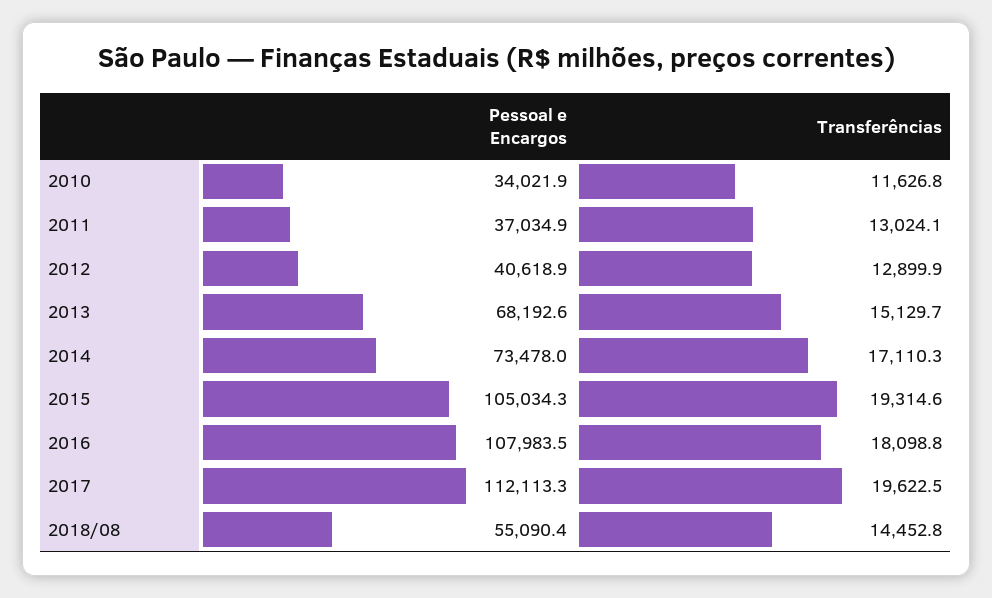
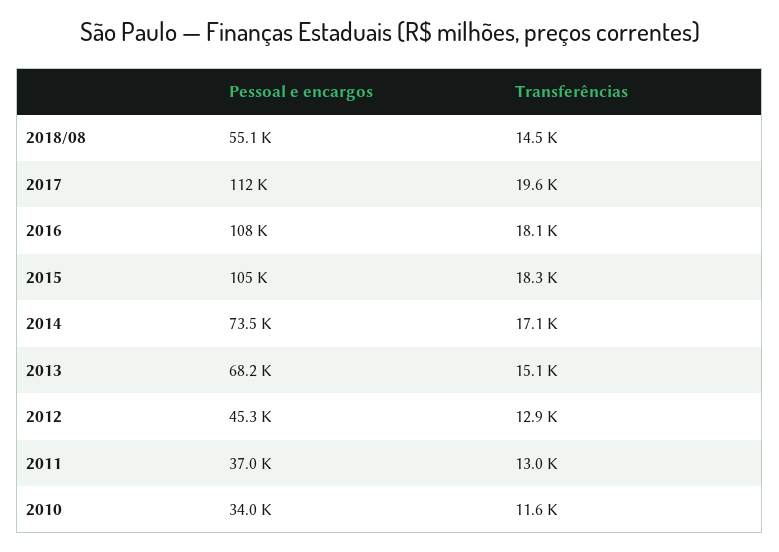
  {
    "Pessoal e Encargos": {
      "2010": 34021.9,
      "2011": 37034.9,
-     "2012": 40618.9,
+     "2012": 45300,
      "2013": 68192.6,
      "2014": 73478,
      "2015": 105034.3,
      "2016": 107983.5,
      "2017": 112113.3,
      "2018/08": 55090.4
    },
    "Transferências": {
      "2010": 11626.8,
      "2011": 13024.1,
      "2012": 12899.9,
      "2013": 15129.7,
      "2014": 17110.3,
-     "2015": 19314.6,
+     "2015": 18300,
      "2016": 18098.8,
      "2017": 19622.5,
      "2018/08": 14452.8
    }
  }

